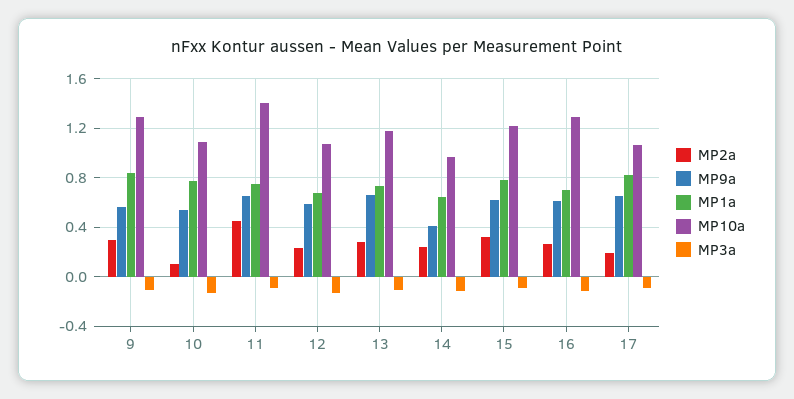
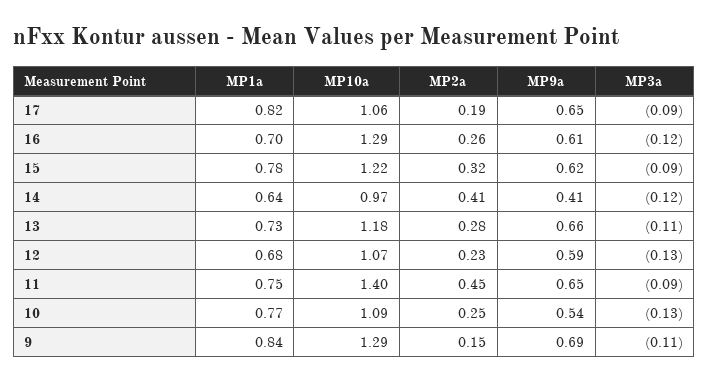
  {
    "MP2a": {
-     "9": 0.3,
+     "9": 0.15,
-     "10": 0.1,
+     "10": 0.25,
      "11": 0.45,
      "12": 0.23,
      "13": 0.28,
-     "14": 0.25,
+     "14": 0.41,
      "15": 0.32,
      "16": 0.26,
      "17": 0.19
    },
    "MP9a": {
-     "9": 0.55,
+     "9": 0.69,
      "10": 0.54,
      "11": 0.65,
      "12": 0.59,
      "13": 0.66,
      "14": 0.41,
      "15": 0.62,
      "16": 0.61,
      "17": 0.65
    },
    "MP1a": {
      "9": 0.84,
      "10": 0.77,
      "11": 0.75,
      "12": 0.68,
      "13": 0.73,
      "14": 0.64,
      "15": 0.78,
      "16": 0.7,
      "17": 0.82
    },
    "MP10a": {
      "9": 1.29,
      "10": 1.09,
      "11": 1.4,
      "12": 1.07,
      "13": 1.18,
      "14": 0.97,
      "15": 1.22,
      "16": 1.29,
      "17": 1.06
    },
    "MP3a": {
      "9": -0.11,
      "10": -0.13,
      "11": -0.09,
      "12": -0.13,
      "13": -0.11,
      "14": -0.12,
      "15": -0.09,
      "16": -0.12,
      "17": -0.09
    }
  }

